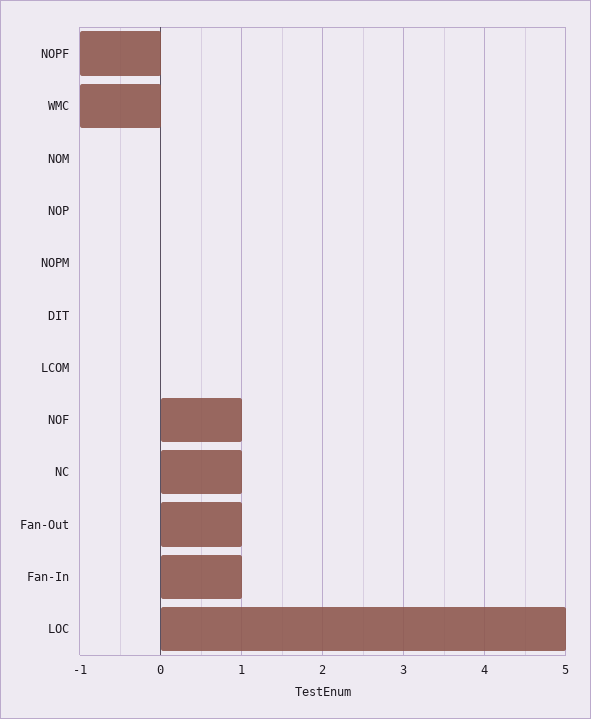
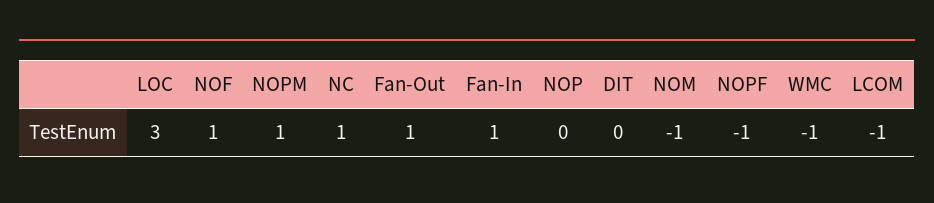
  {
    "NOPF": -1,
    "WMC": -1,
-   "NOM": 0,
+   "NOM": -1,
    "NOP": 0,
-   "NOPM": 0,
+   "NOPM": 1,
    "DIT": 0,
-   "LCOM": 0,
+   "LCOM": -1,
    "NOF": 1,
    "NC": 1,
    "Fan-Out": 1,
    "Fan-In": 1,
-   "LOC": 5
+   "LOC": 3
  }

